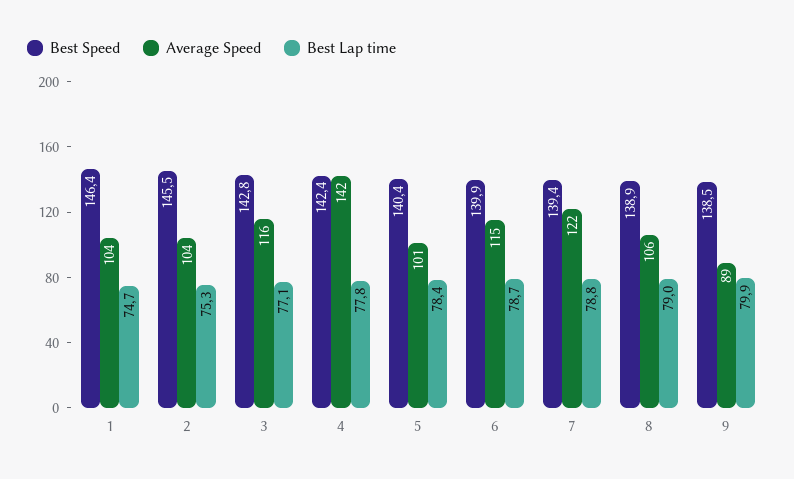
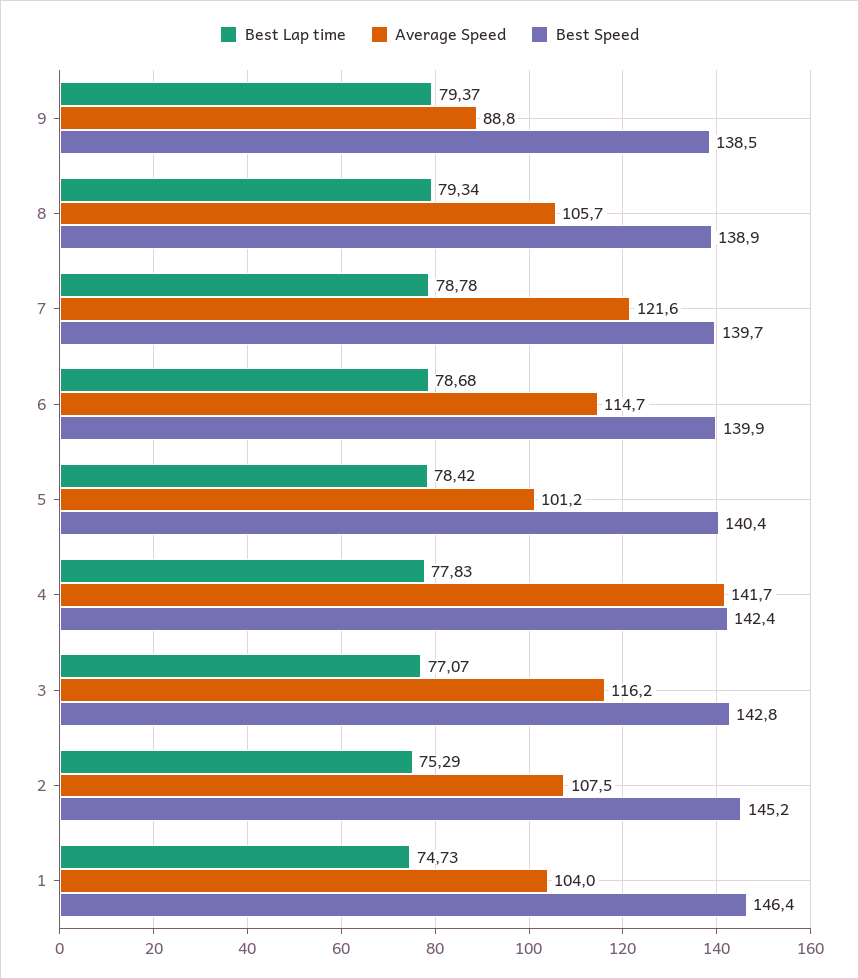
  {
    "Best Speed": {
      "1": 146.4,
-     "2": 145.5,
+     "2": 145.2,
      "3": 142.8,
      "4": 142.4,
      "5": 140.4,
      "6": 139.9,
-     "7": 139.4,
+     "7": 139.7,
      "8": 138.9,
      "9": 138.5
    },
    "Average Speed": {
      "1": 104,
-     "2": 104,
+     "2": 107.5,
      "3": 116.2,
      "4": 141.7,
      "5": 101.2,
      "6": 114.7,
      "7": 121.6,
      "8": 105.7,
      "9": 88.8
    },
    "Best Lap time": {
      "1": 74.73,
      "2": 75.29,
      "3": 77.07,
      "4": 77.83,
      "5": 78.42,
      "6": 78.68,
      "7": 78.78,
-     "8": 79,
+     "8": 79.34,
-     "9": 79.9
+     "9": 79.37
    }
  }

